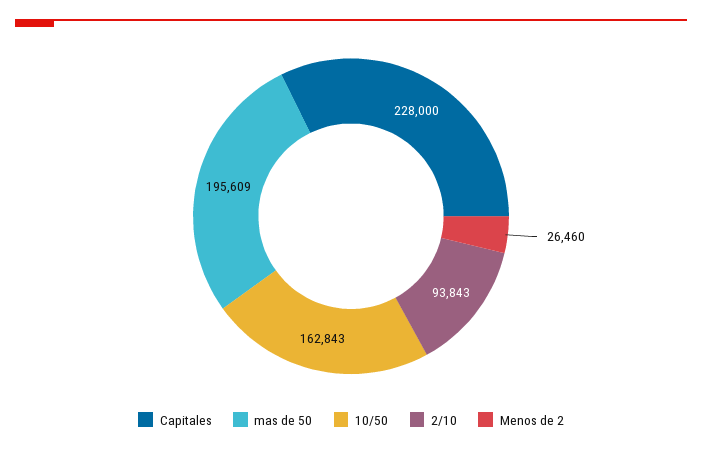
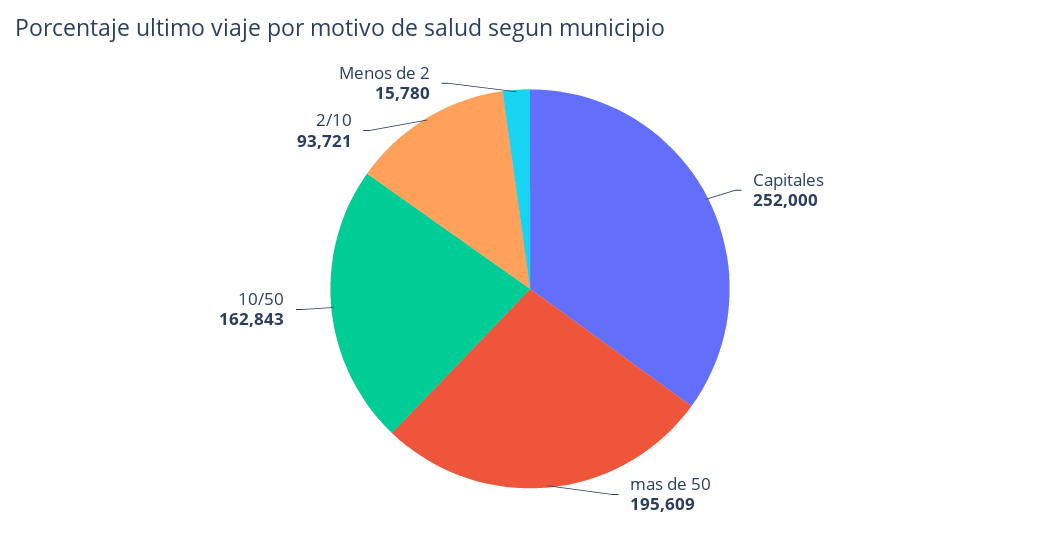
  {
-   "Capitales": 228000,
+   "Capitales": 252000,
    "mas de 50": 195609,
    "10/50": 162843,
-   "2/10": 93843,
+   "2/10": 93721,
-   "Menos de 2": 26460
+   "Menos de 2": 15780
  }

